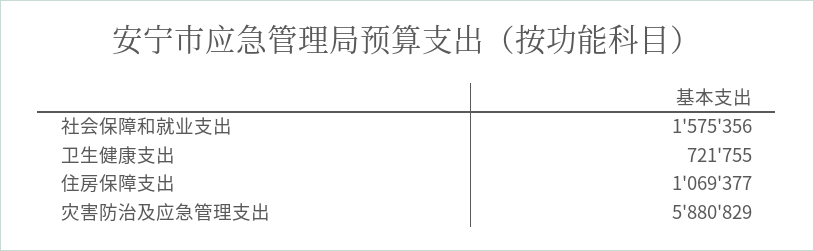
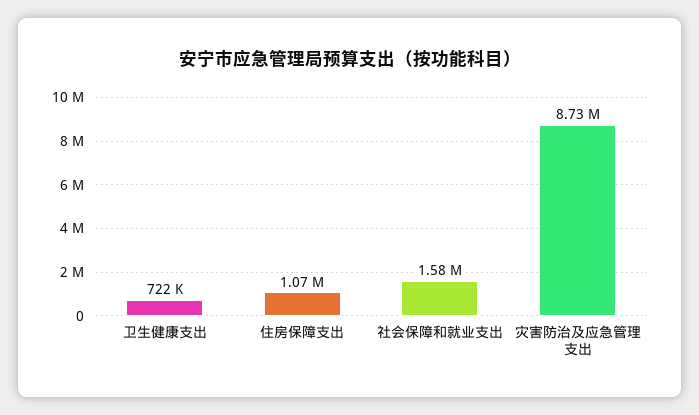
  {
    "社会保障和就业支出": 1575356,
    "卫生健康支出": 721755,
    "住房保障支出": 1069377,
-   "灾害防治及应急管理支出": 5880829
+   "灾害防治及应急管理支出": 8730000
  }

